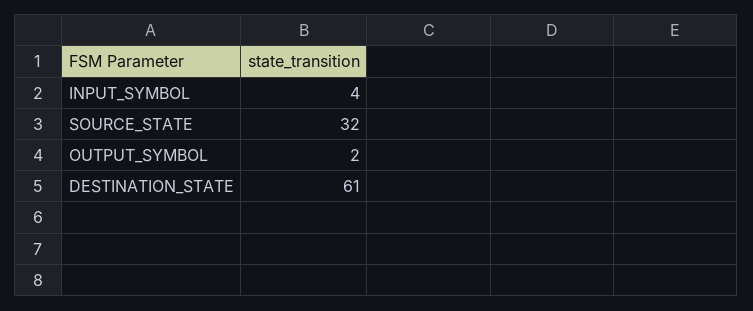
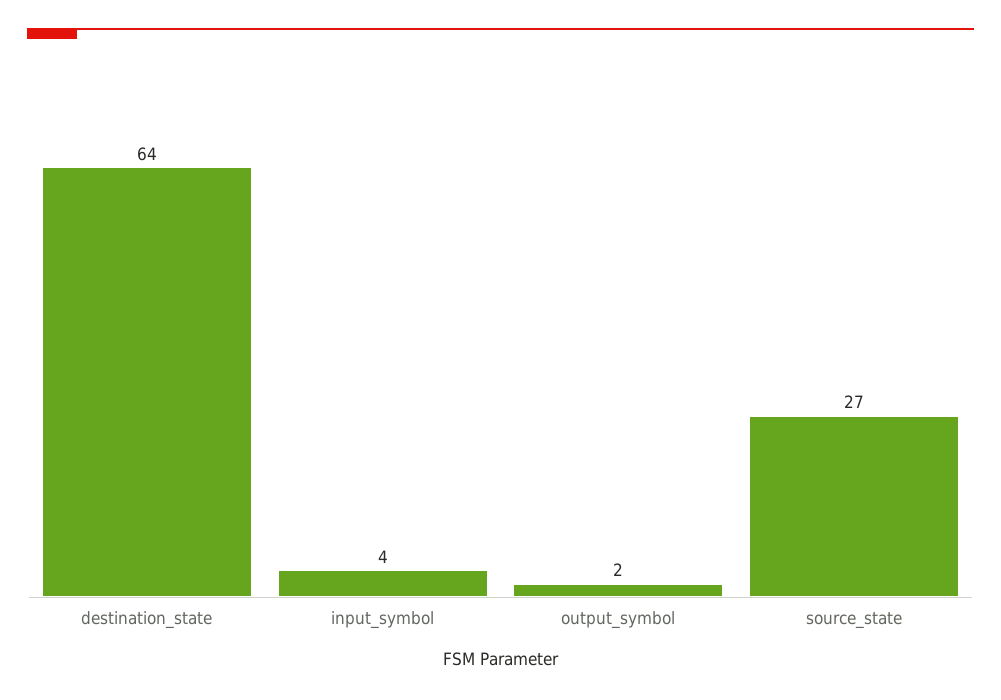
  {
    "INPUT_SYMBOL": 4,
-   "SOURCE_STATE": 32,
+   "SOURCE_STATE": 27,
    "OUTPUT_SYMBOL": 2,
-   "DESTINATION_STATE": 61
+   "DESTINATION_STATE": 64
  }

